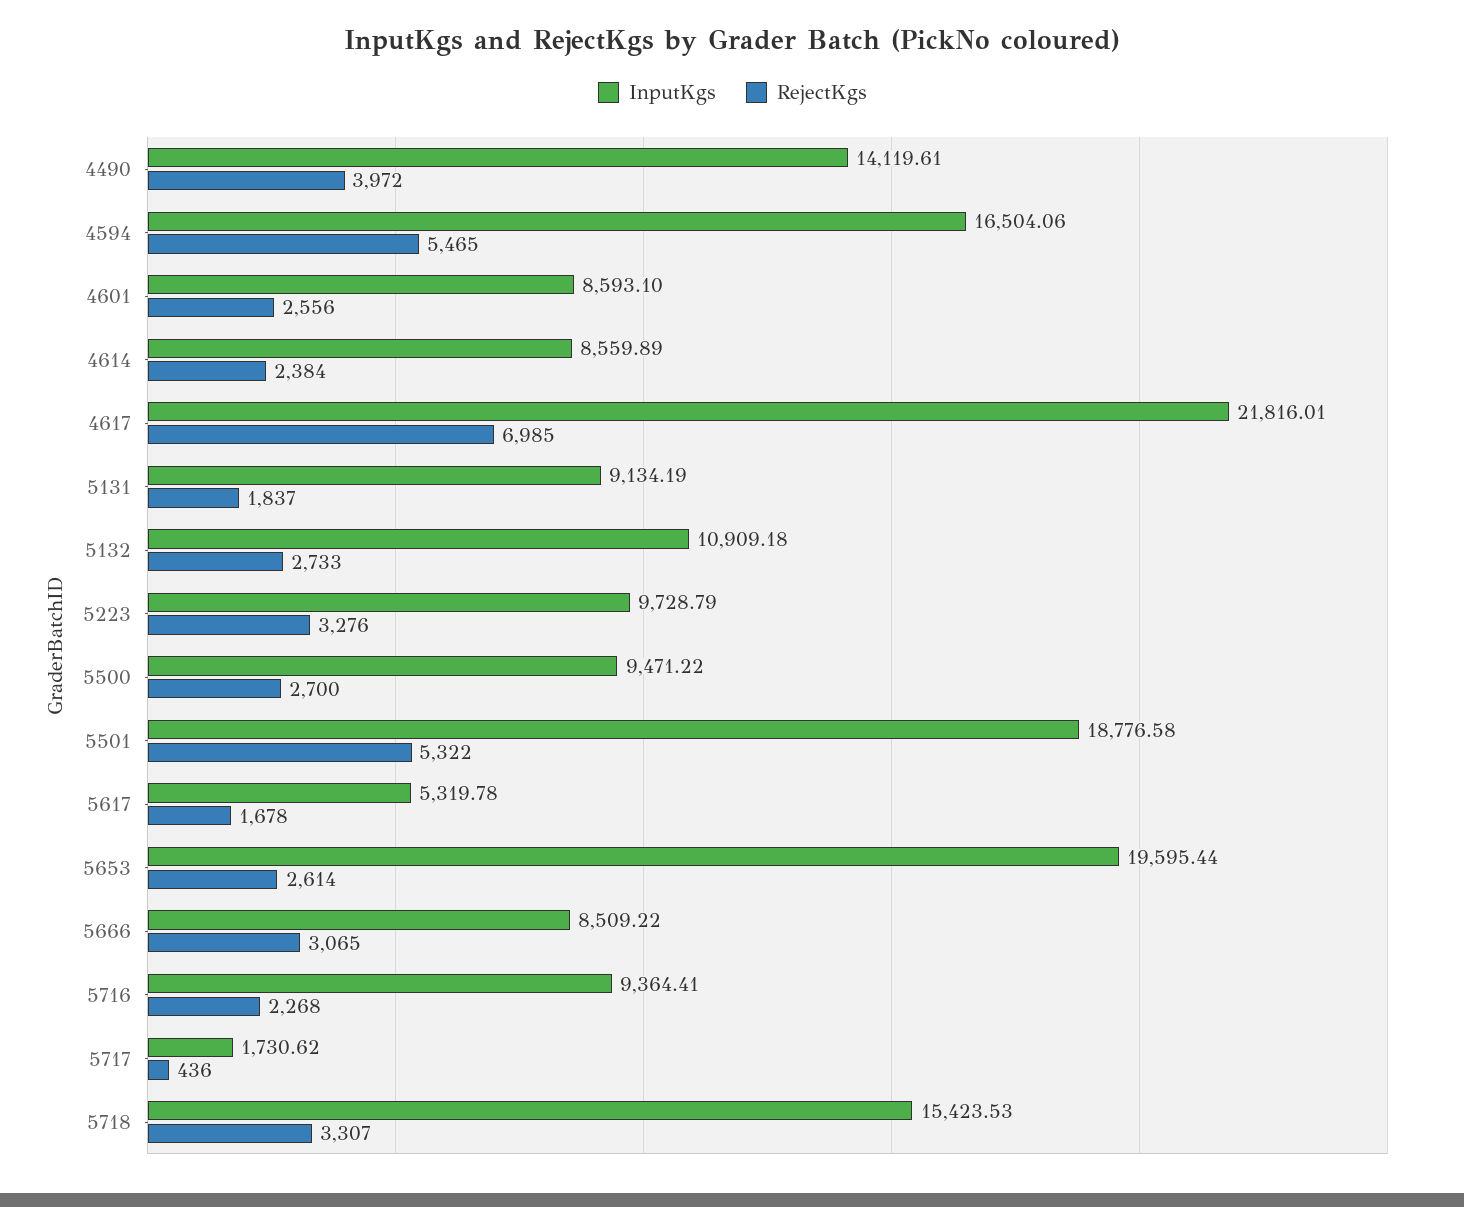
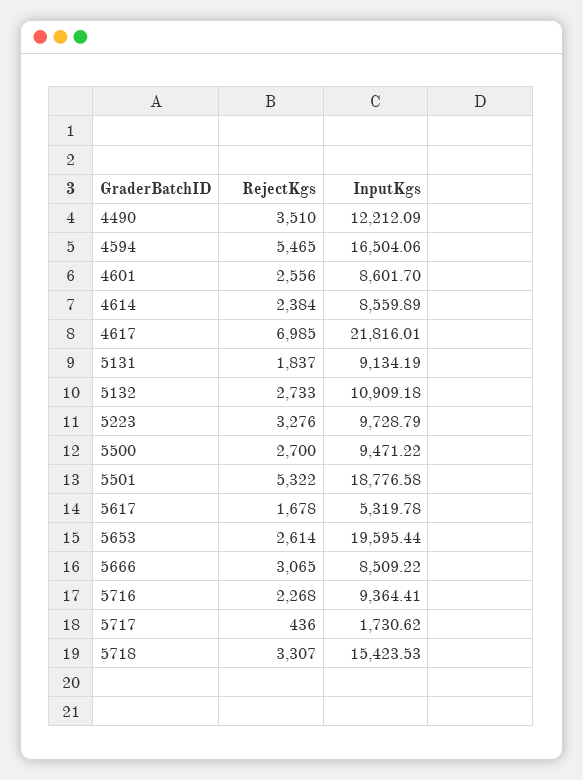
  {
    "InputKgs": {
-     "4490": 14119.61,
+     "4490": 12212.09,
      "4594": 16504.06,
-     "4601": 8593.1,
+     "4601": 8601.7,
      "4614": 8559.89,
      "4617": 21816.01,
      "5131": 9134.19,
      "5132": 10909.18,
      "5223": 9728.79,
      "5500": 9471.22,
      "5501": 18776.58,
      "5617": 5319.78,
      "5653": 19595.44,
      "5666": 8509.22,
      "5716": 9364.41,
      "5717": 1730.62,
      "5718": 15423.53
    },
    "RejectKgs": {
-     "4490": 3972,
+     "4490": 3510,
      "4594": 5465,
      "4601": 2556,
      "4614": 2384,
      "4617": 6985,
      "5131": 1837,
      "5132": 2733,
      "5223": 3276,
      "5500": 2700,
      "5501": 5322,
      "5617": 1678,
      "5653": 2614,
      "5666": 3065,
      "5716": 2268,
      "5717": 436,
      "5718": 3307
    }
  }

